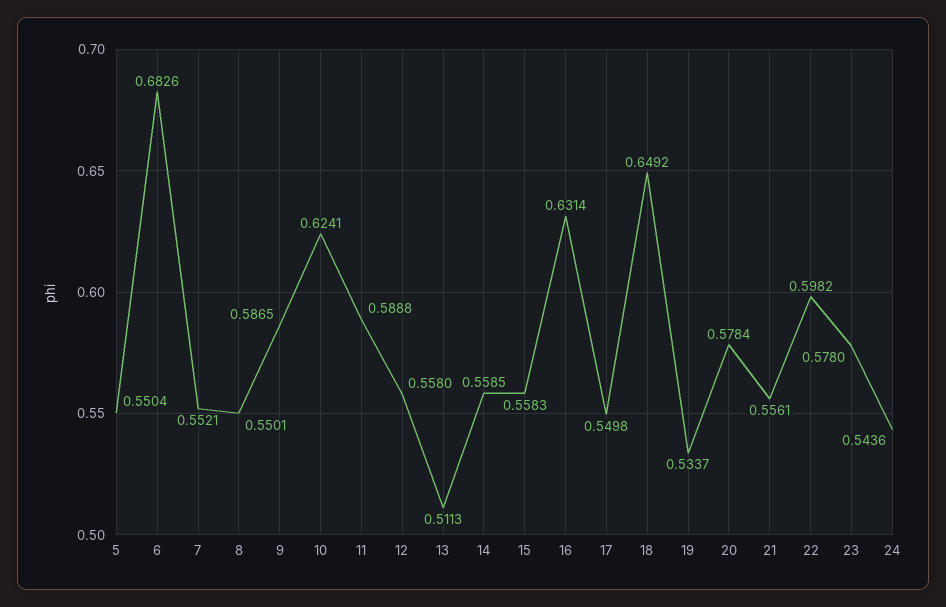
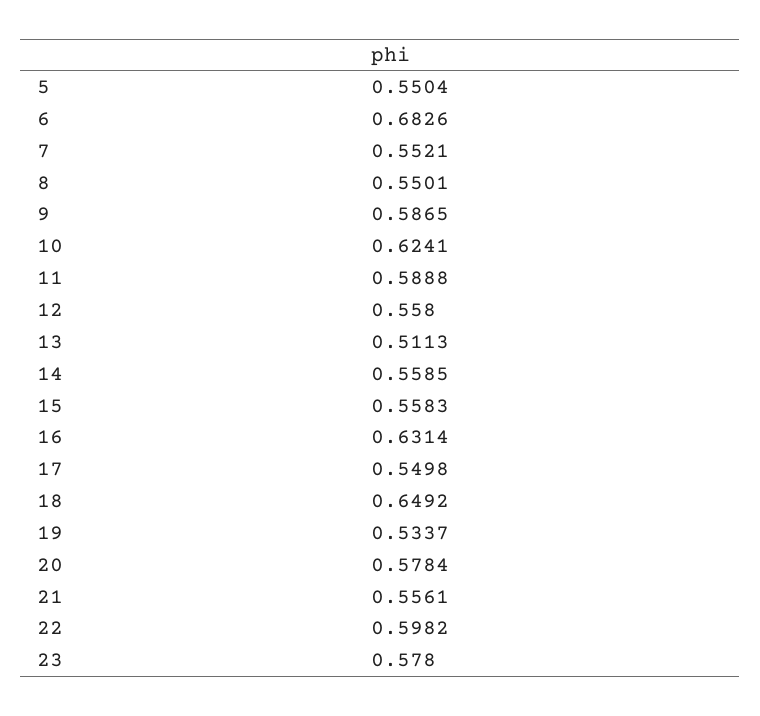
  {
    "5": 0.5504,
    "6": 0.6826,
    "7": 0.5521,
    "8": 0.5501,
    "9": 0.5865,
    "10": 0.6241,
    "11": 0.5888,
    "12": 0.558,
    "13": 0.5113,
    "14": 0.5585,
    "15": 0.5583,
    "16": 0.6314,
    "17": 0.5498,
    "18": 0.6492,
    "19": 0.5337,
    "20": 0.5784,
    "21": 0.5561,
    "22": 0.5982,
-   "23": 0.578,
+   "23": 0.578
-   "24": 0.5436
  }

